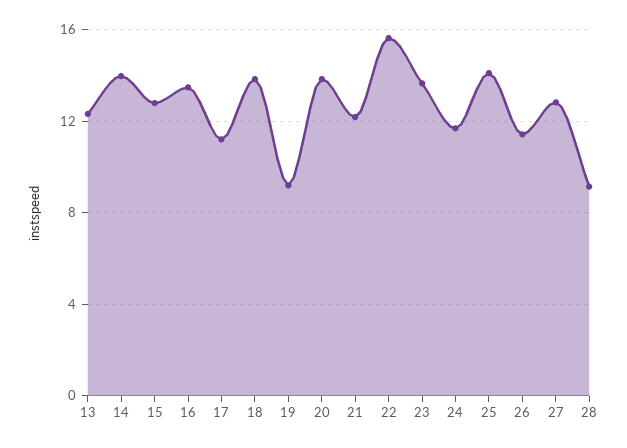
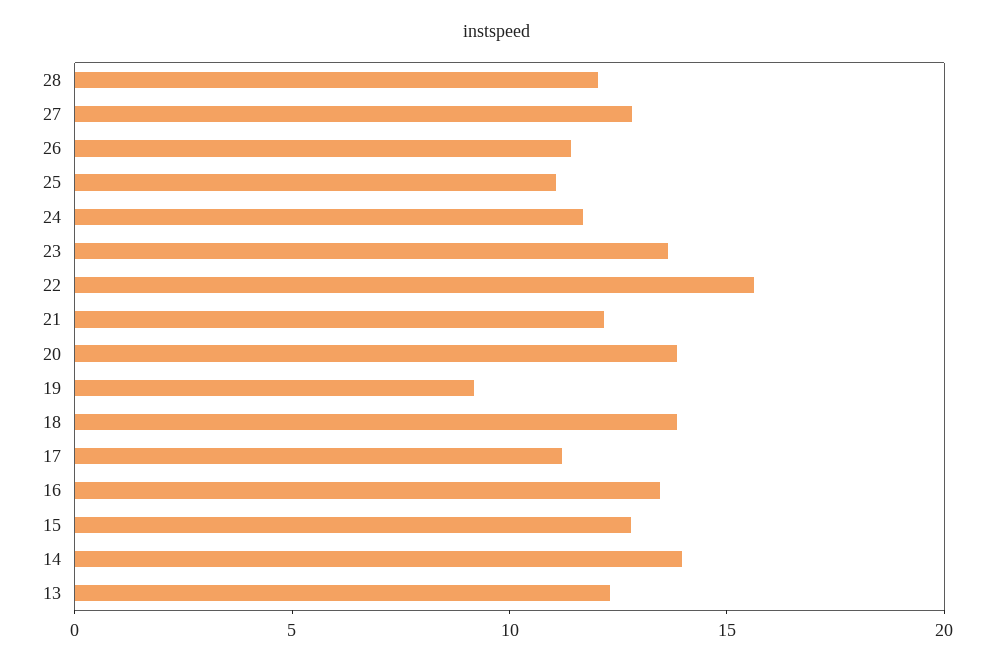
  {
    "13": 12.5,
    "14": 14,
    "15": 13,
    "16": 13.5,
    "17": 11,
    "18": 14,
    "19": 9,
    "20": 14,
    "21": 12,
    "22": 15.5,
    "23": 13.5,
    "24": 11.5,
-   "25": 14,
+   "25": 11,
    "26": 11.5,
    "27": 13,
-   "28": 9
+   "28": 12
  }

